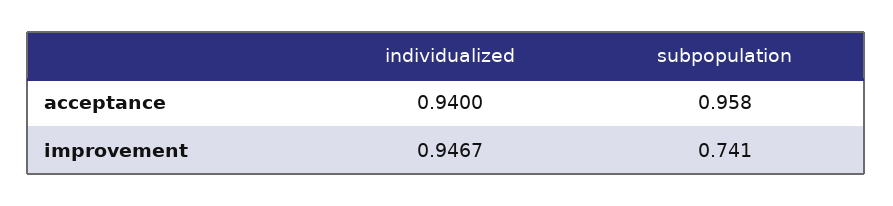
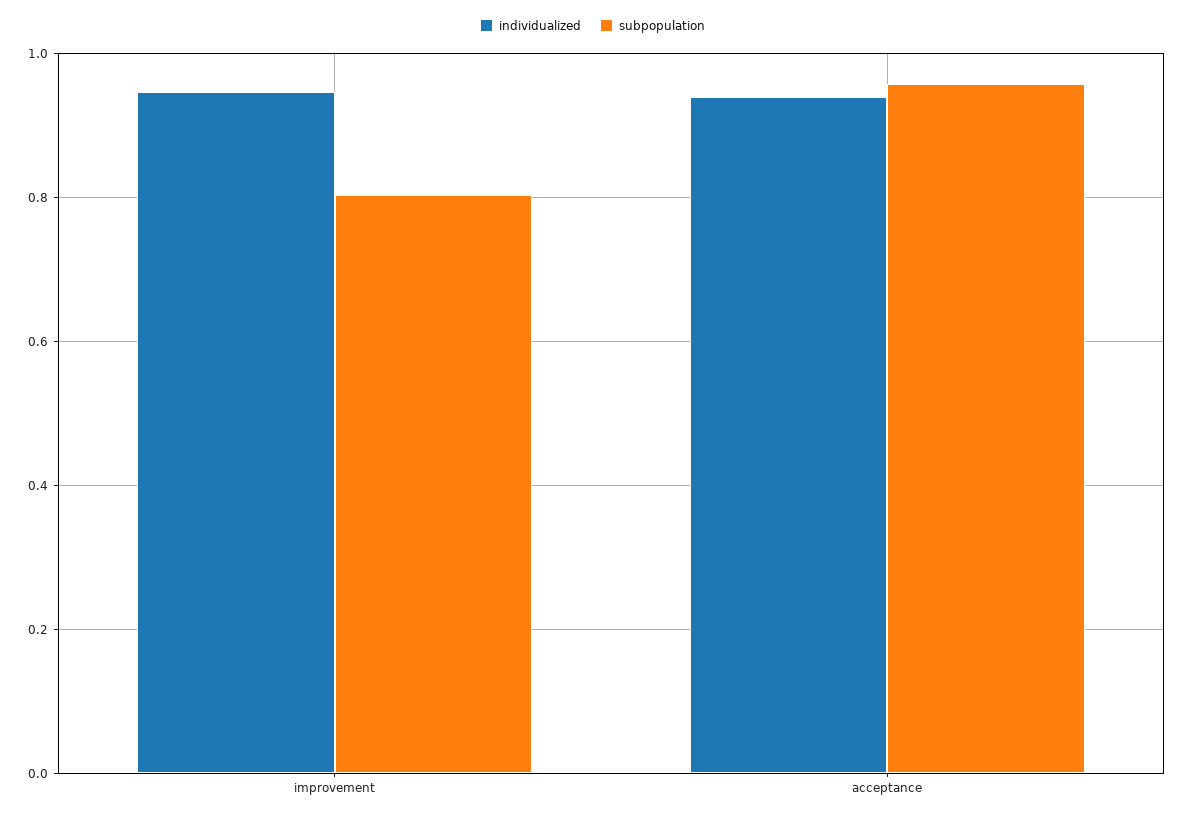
  {
    "individualized": {
      "acceptance": 0.94,
      "improvement": 0.9467
    },
    "subpopulation": {
      "acceptance": 0.958,
-     "improvement": 0.741
+     "improvement": 0.8
    }
  }

